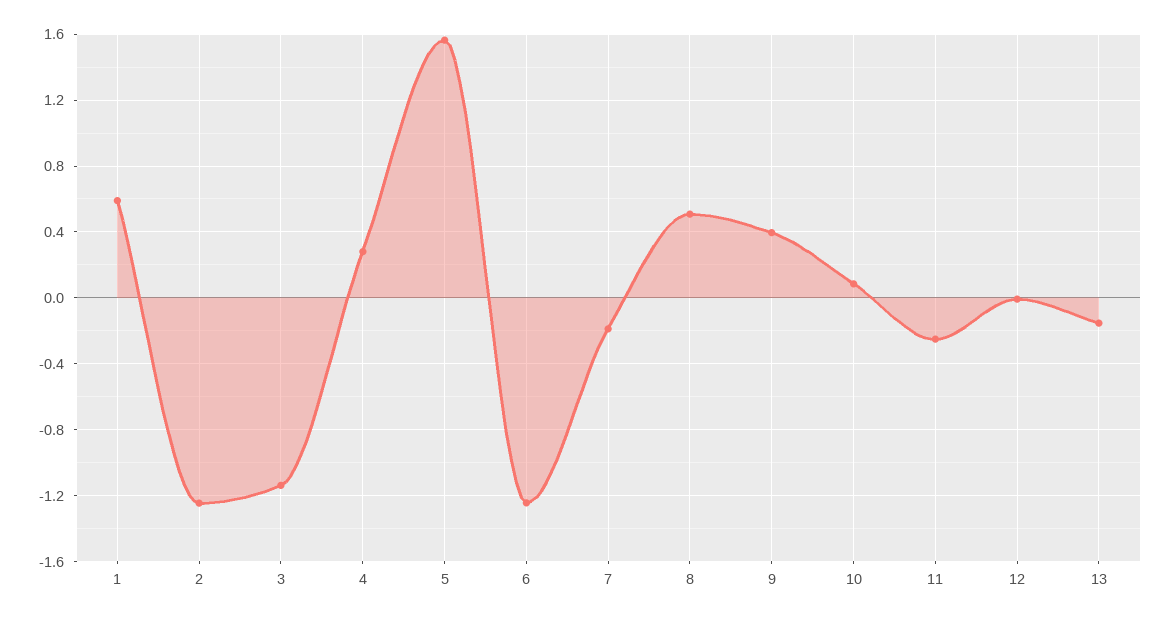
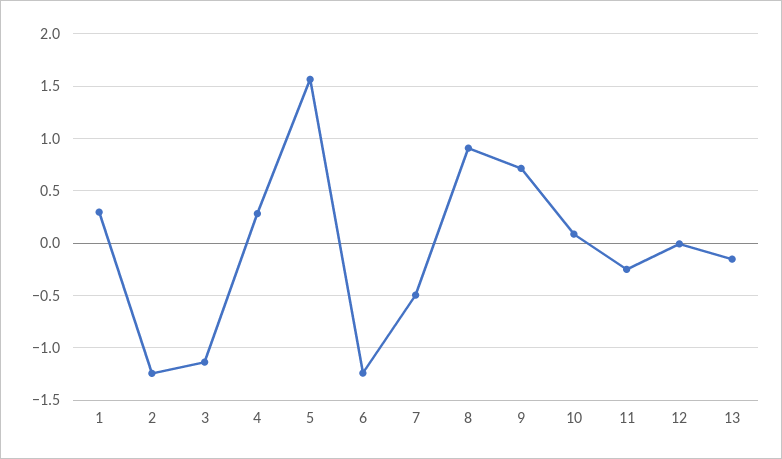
  {
-   "1": 0.6,
+   "1": 0.3,
    "2": -1.25,
    "3": -1.15,
    "4": 0.3,
    "5": 1.55,
    "6": -1.25,
-   "7": -0.2,
+   "7": -0.5,
-   "8": 0.5,
+   "8": 0.9,
-   "9": 0.4,
+   "9": 0.7,
    "10": 0.1,
    "11": -0.25,
    "12": 0,
    "13": -0.15
  }

